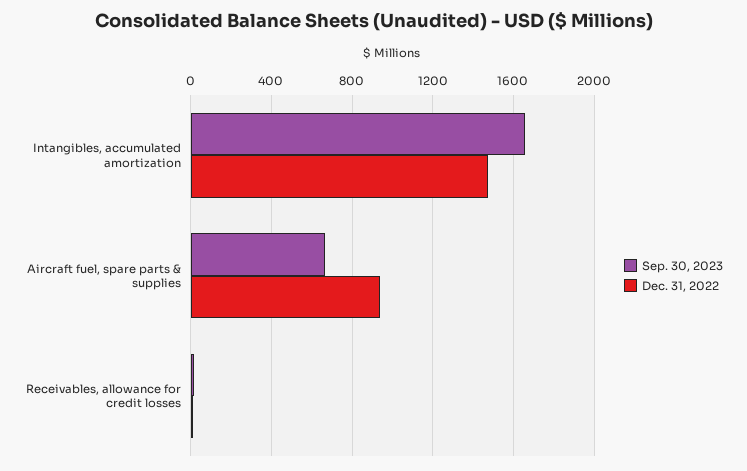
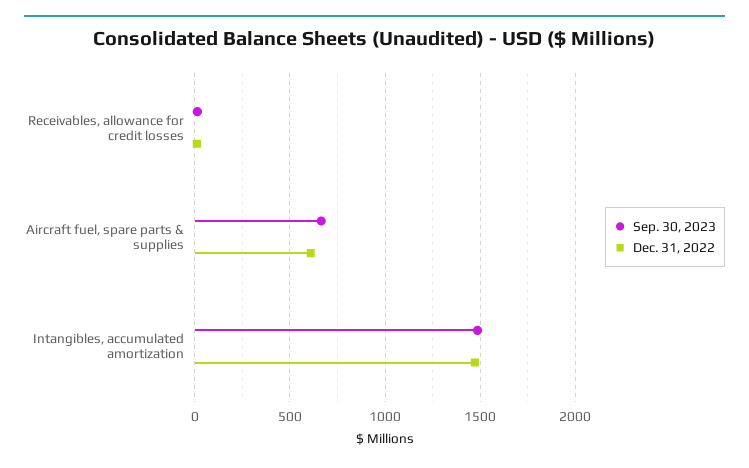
  {
    "Sep. 30, 2023": {
-     "Intangibles, accumulated amortization": 1650,
+     "Intangibles, accumulated amortization": 1500,
      "Aircraft fuel, spare parts & supplies": 650,
      "Receivables, allowance for credit losses": 0
    },
    "Dec. 31, 2022": {
      "Intangibles, accumulated amortization": 1450,
-     "Aircraft fuel, spare parts & supplies": 950,
+     "Aircraft fuel, spare parts & supplies": 600,
      "Receivables, allowance for credit losses": 0
    }
  }

